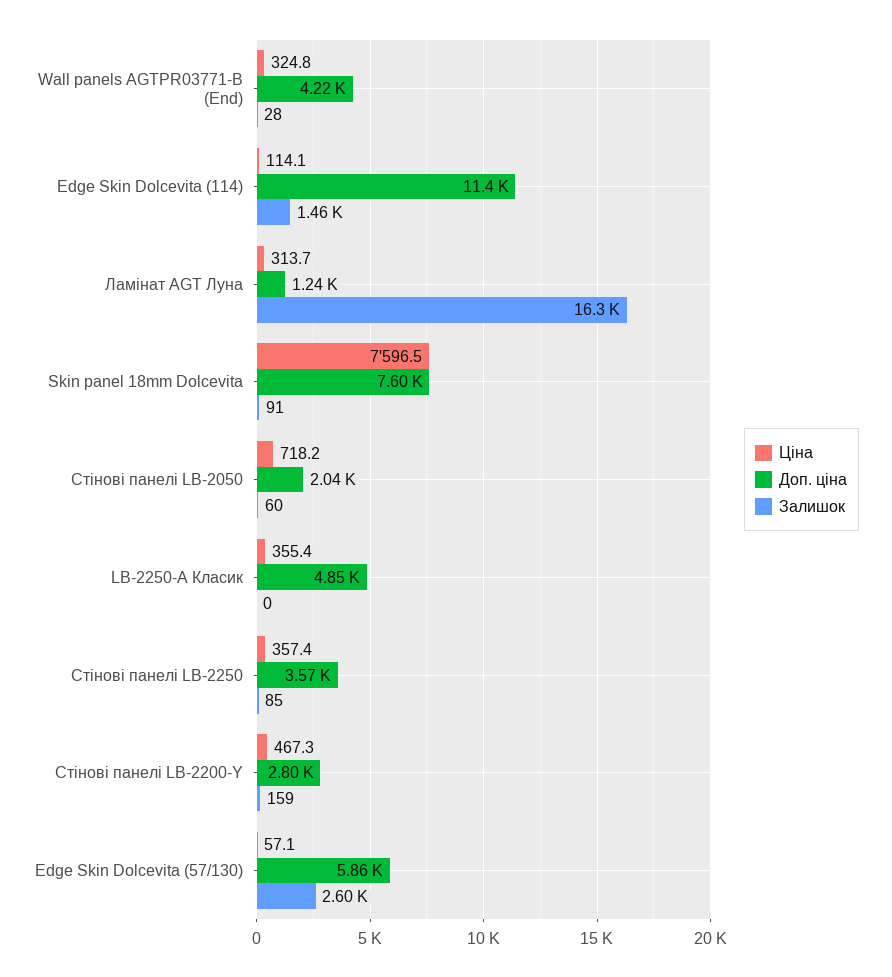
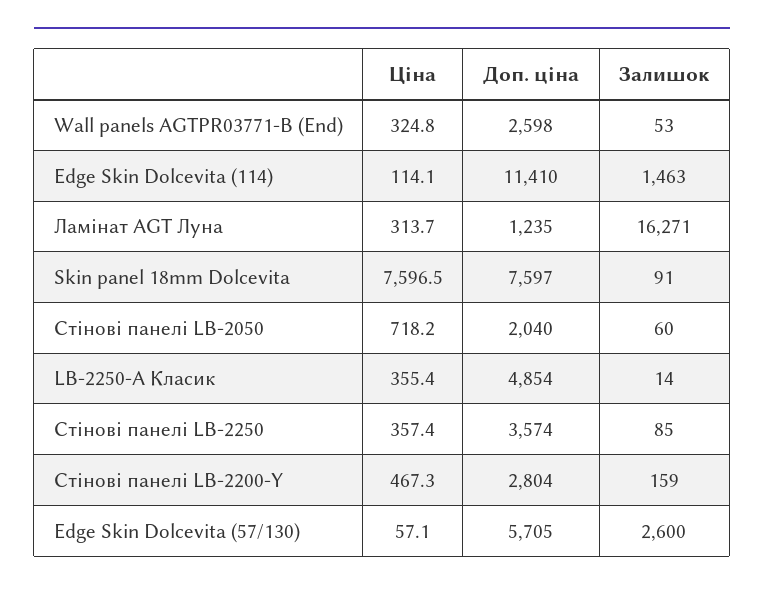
  {
    "Ціна": {
      "Wall panels AGTPR03771-B (End)": 324.8,
      "Edge Skin Dolcevita (114)": 114.1,
      "Ламінат AGT Луна": 313.7,
      "Skin panel 18mm Dolcevita": 7596.5,
      "Стінові панелі LB-2050": 718.2,
      "LB-2250-A Класик": 355.4,
      "Стінові панелі LB-2250": 357.4,
      "Стінові панелі LB-2200-Y": 467.3,
      "Edge Skin Dolcevita (57/130)": 57.1
    },
    "Доп. ціна": {
-     "Wall panels AGTPR03771-B (End)": 4220,
+     "Wall panels AGTPR03771-B (End)": 2598,
      "Edge Skin Dolcevita (114)": 11410,
      "Ламінат AGT Луна": 1235,
      "Skin panel 18mm Dolcevita": 7597,
      "Стінові панелі LB-2050": 2040,
      "LB-2250-A Класик": 4854,
      "Стінові панелі LB-2250": 3574,
      "Стінові панелі LB-2200-Y": 2804,
-     "Edge Skin Dolcevita (57/130)": 5860
+     "Edge Skin Dolcevita (57/130)": 5705
    },
    "Залишок": {
-     "Wall panels AGTPR03771-B (End)": 28,
+     "Wall panels AGTPR03771-B (End)": 53,
      "Edge Skin Dolcevita (114)": 1463,
      "Ламінат AGT Луна": 16271,
      "Skin panel 18mm Dolcevita": 91,
      "Стінові панелі LB-2050": 60,
-     "LB-2250-A Класик": 0,
+     "LB-2250-A Класик": 14,
      "Стінові панелі LB-2250": 85,
      "Стінові панелі LB-2200-Y": 159,
      "Edge Skin Dolcevita (57/130)": 2600
    }
  }

